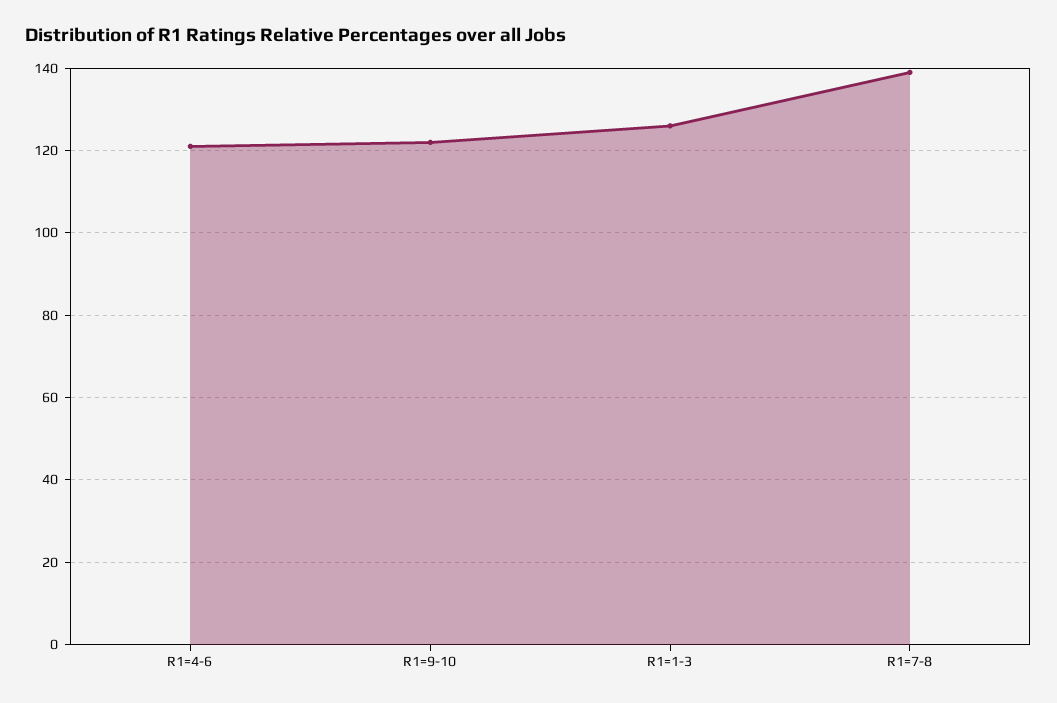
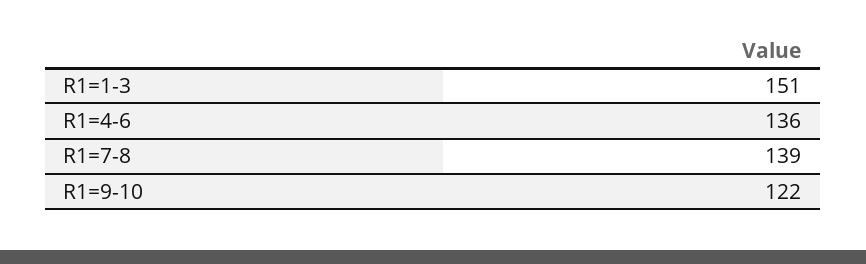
  {
-   "R1=4-6": 120,
+   "R1=4-6": 136,
    "R1=9-10": 122,
-   "R1=1-3": 125,
+   "R1=1-3": 151,
    "R1=7-8": 139
  }

